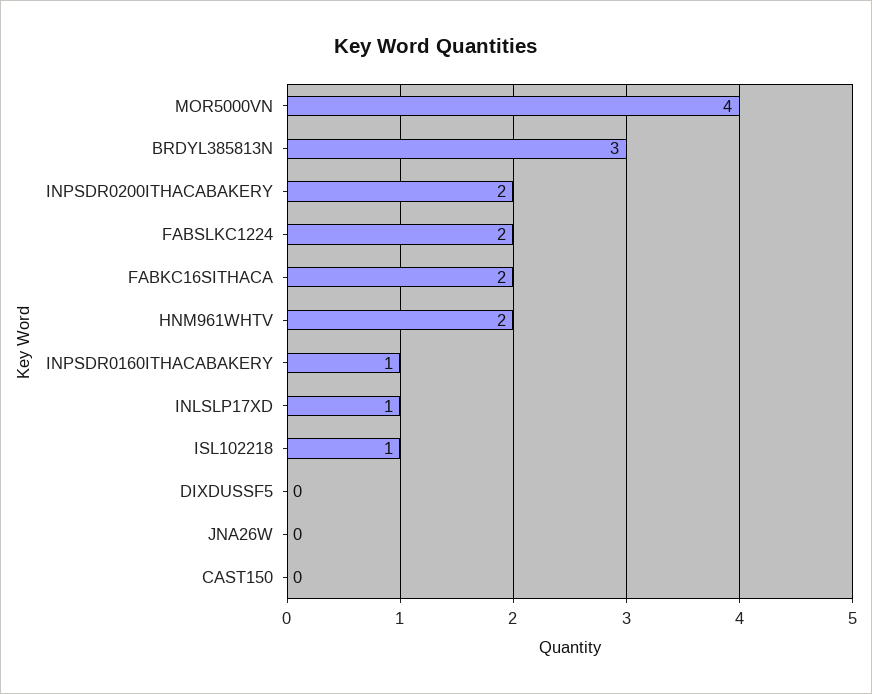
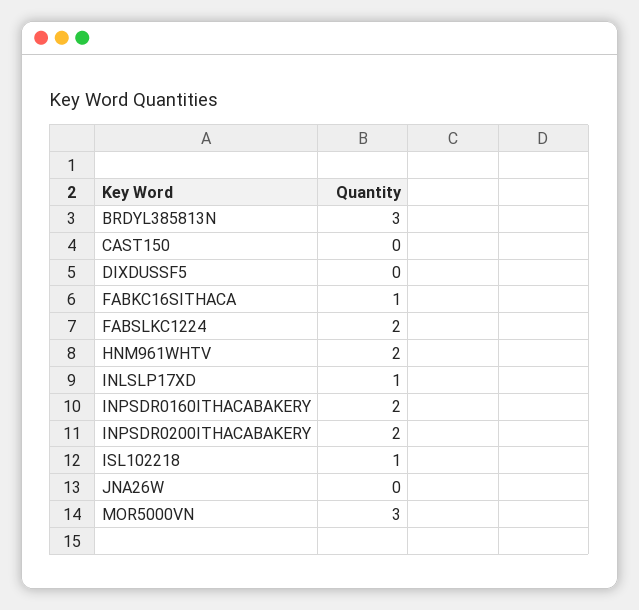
  {
-   "MOR5000VN": 4,
+   "MOR5000VN": 3,
    "BRDYL385813N": 3,
    "INPSDR0200ITHACABAKERY": 2,
    "FABSLKC1224": 2,
-   "FABKC16SITHACA": 2,
+   "FABKC16SITHACA": 1,
    "HNM961WHTV": 2,
-   "INPSDR0160ITHACABAKERY": 1,
+   "INPSDR0160ITHACABAKERY": 2,
    "INLSLP17XD": 1,
    "ISL102218": 1,
    "DIXDUSSF5": 0,
    "JNA26W": 0,
    "CAST150": 0
  }

